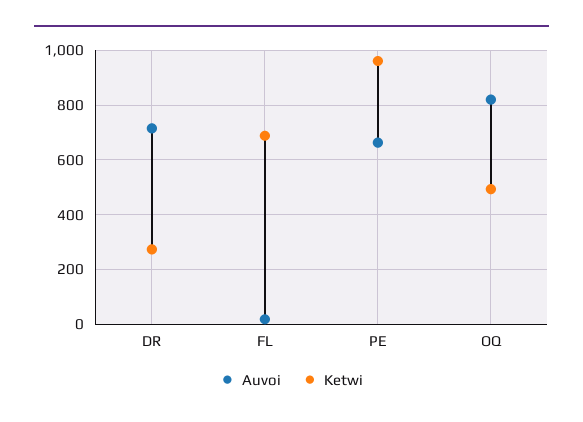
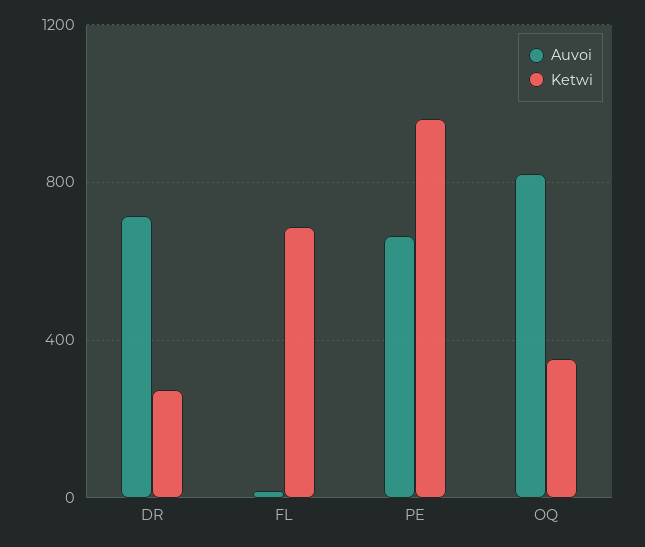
  {
    "Auvoi": {
      "DR": 725,
      "FL": 25,
      "PE": 675,
      "OQ": 825
    },
    "Ketwi": {
      "DR": 275,
      "FL": 700,
      "PE": 950,
-     "OQ": 500
+     "OQ": 350
    }
  }

